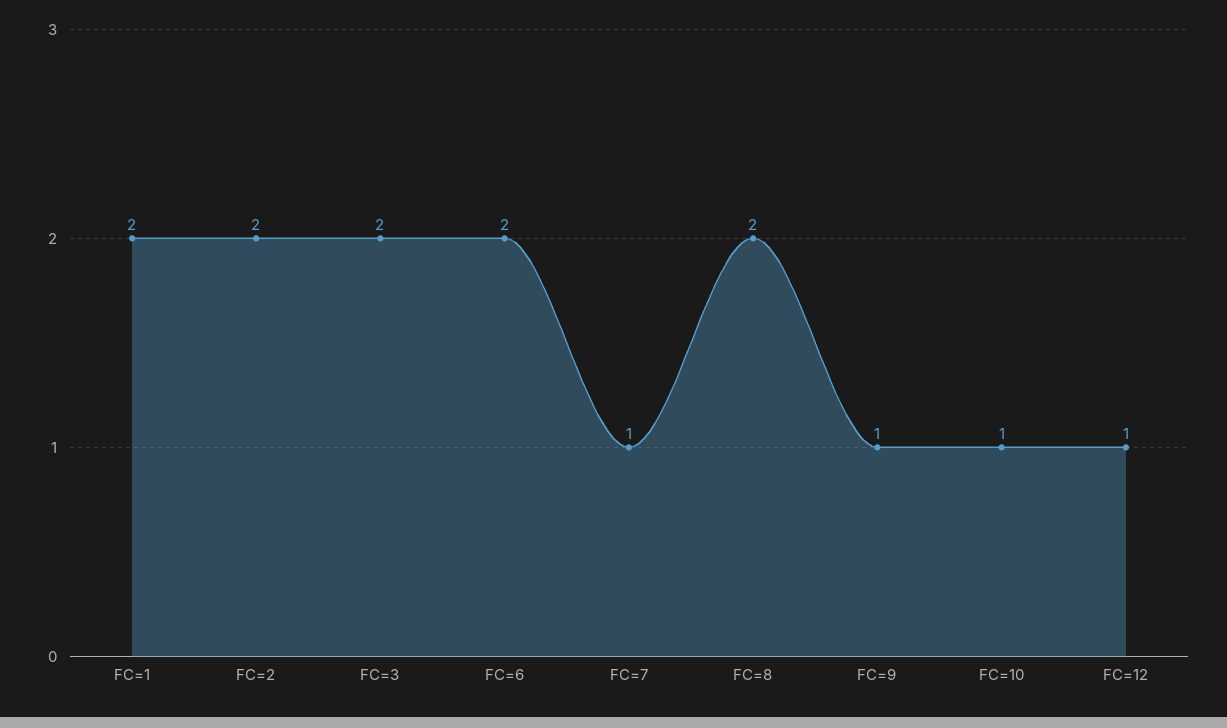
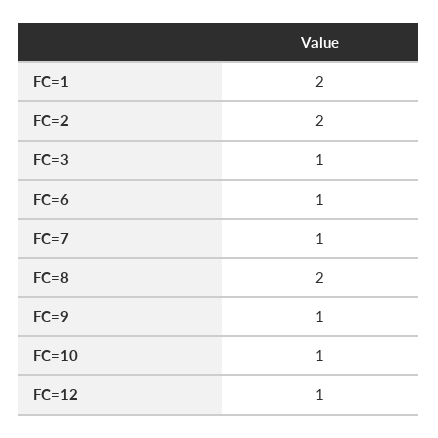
  {
    "FC=1": 2,
    "FC=2": 2,
-   "FC=3": 2,
+   "FC=3": 1,
-   "FC=6": 2,
+   "FC=6": 1,
    "FC=7": 1,
    "FC=8": 2,
    "FC=9": 1,
    "FC=10": 1,
    "FC=12": 1
  }

